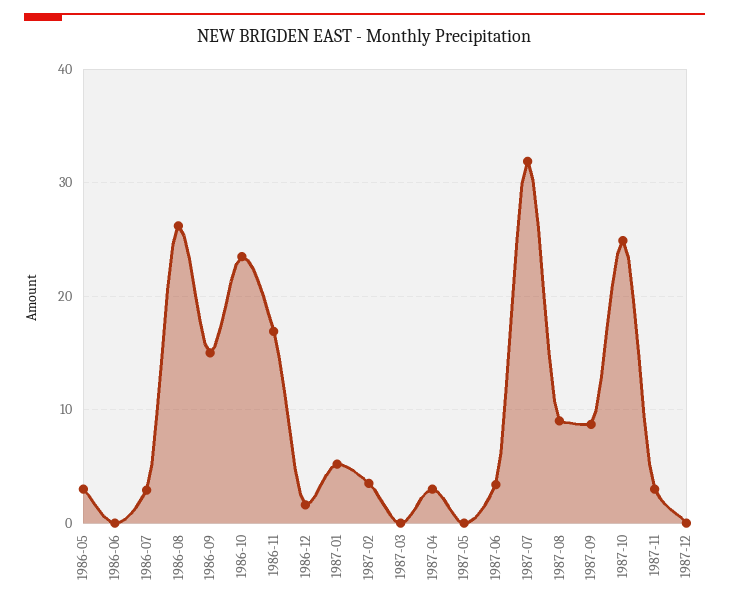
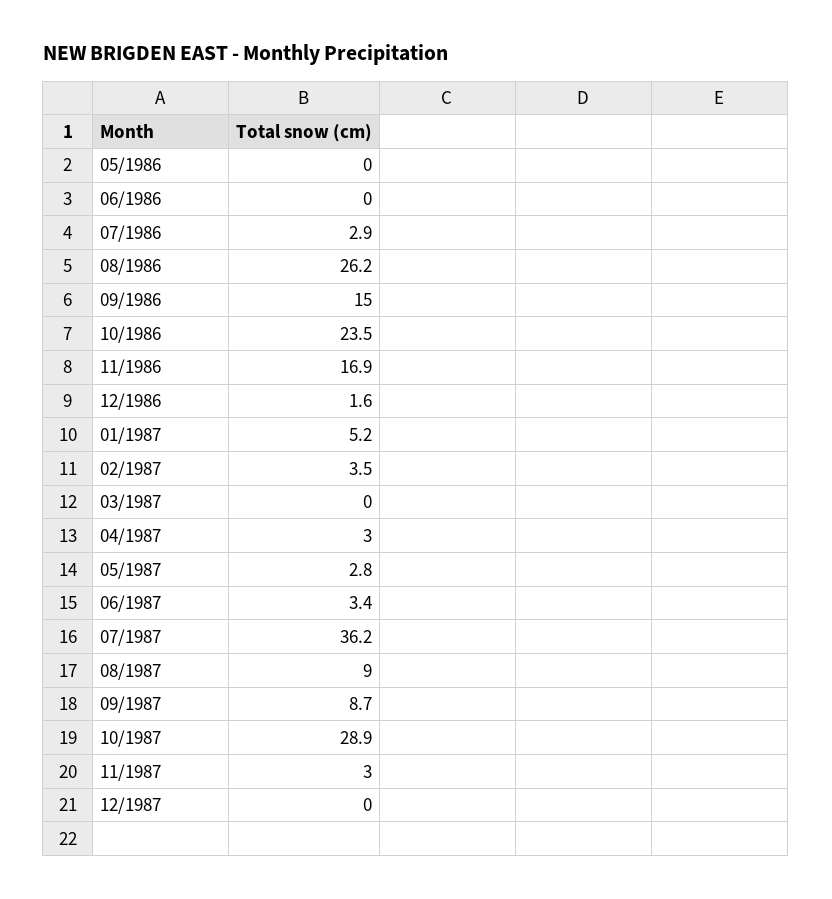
  {
-   "1986-05": 3,
+   "1986-05": 0,
    "1986-06": 0,
    "1986-07": 2.9,
    "1986-08": 26.2,
    "1986-09": 15,
    "1986-10": 23.5,
    "1986-11": 16.9,
    "1986-12": 1.6,
    "1987-01": 5.2,
    "1987-02": 3.5,
    "1987-03": 0,
    "1987-04": 3,
-   "1987-05": 0,
+   "1987-05": 2.8,
    "1987-06": 3.4,
-   "1987-07": 32,
+   "1987-07": 36.2,
    "1987-08": 9,
    "1987-09": 8.7,
-   "1987-10": 25,
+   "1987-10": 28.9,
    "1987-11": 3,
    "1987-12": 0
  }

